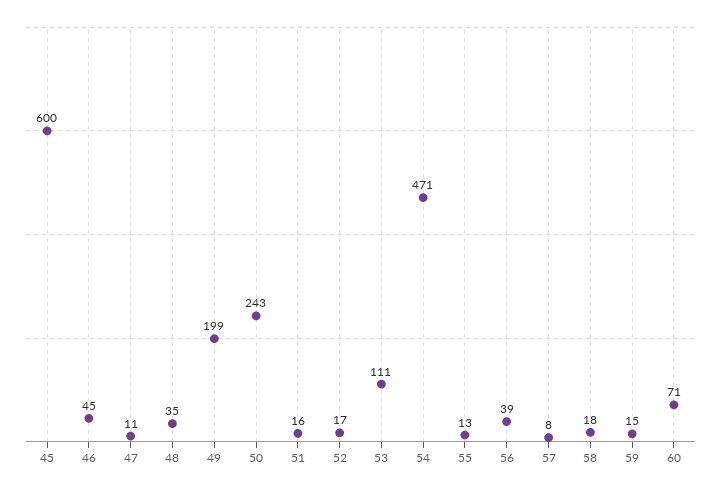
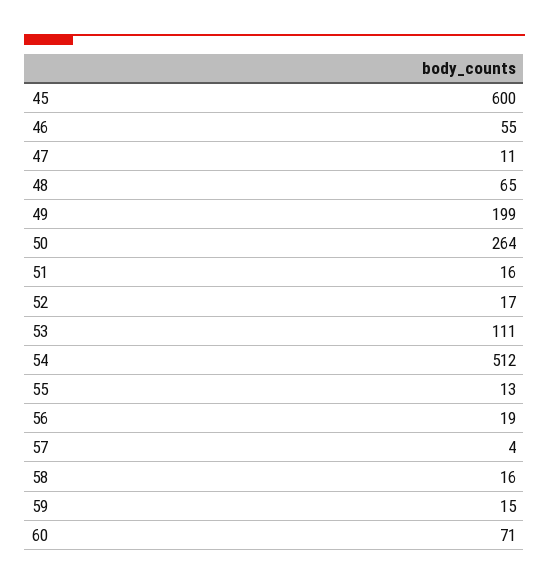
  {
    "45": 600,
-   "46": 45,
+   "46": 55,
    "47": 11,
-   "48": 35,
+   "48": 65,
    "49": 199,
-   "50": 243,
+   "50": 264,
    "51": 16,
    "52": 17,
    "53": 111,
-   "54": 471,
+   "54": 512,
    "55": 13,
-   "56": 39,
+   "56": 19,
-   "57": 8,
+   "57": 4,
-   "58": 18,
+   "58": 16,
    "59": 15,
    "60": 71
  }

